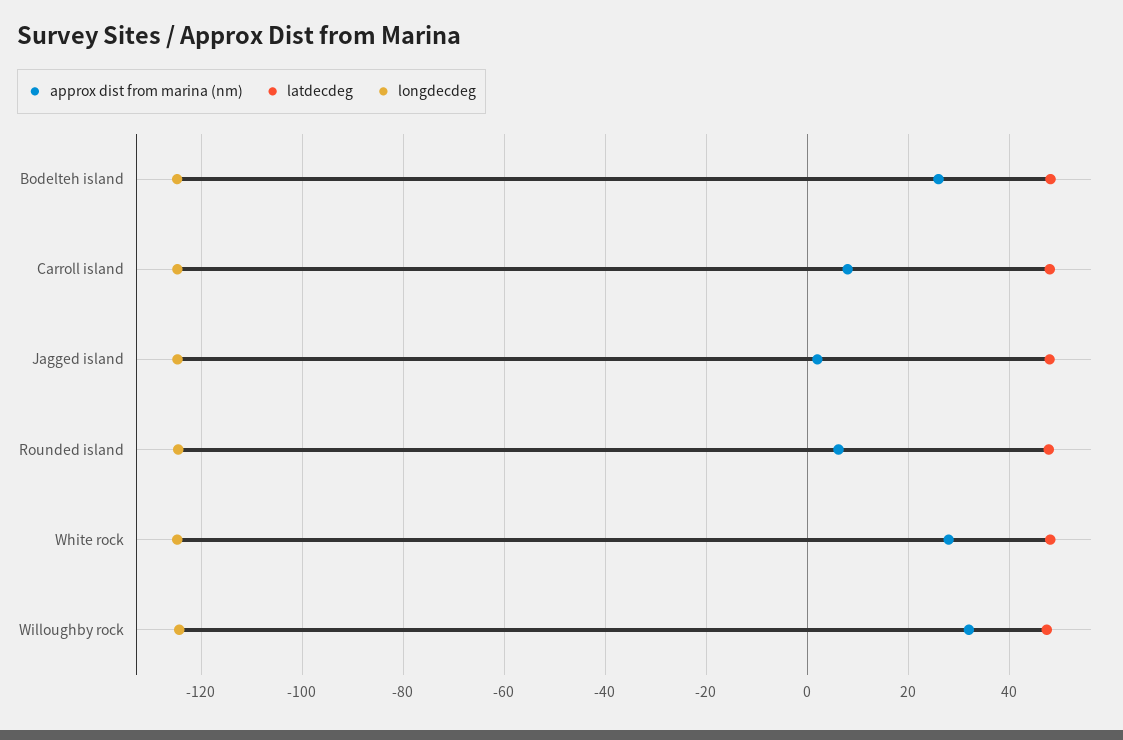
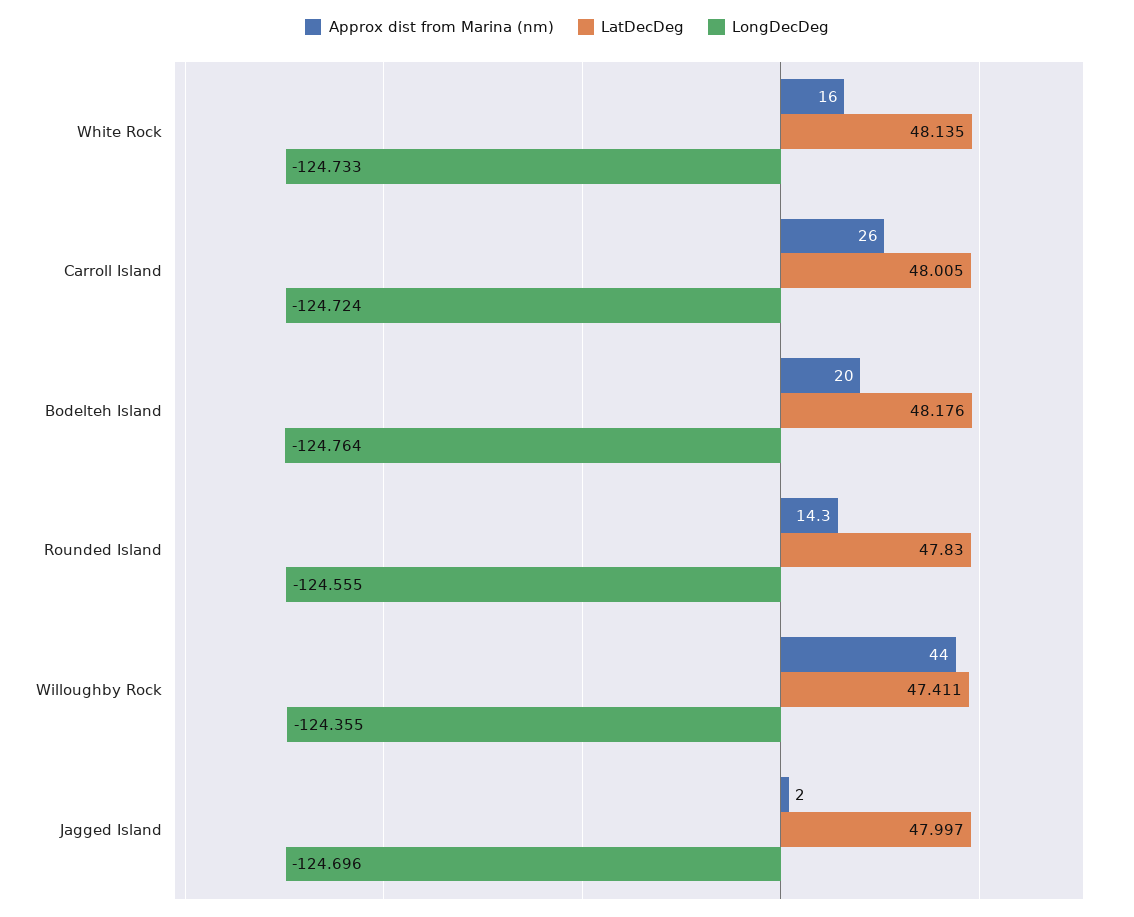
  {
    "approx dist from marina (nm)": {
-     "Bodelteh island": 26,
+     "Bodelteh island": 20,
-     "Carroll island": 8,
+     "Carroll island": 26,
      "Jagged island": 2,
-     "Rounded island": 6,
+     "Rounded island": 14.3,
-     "White rock": 28,
+     "White rock": 16,
-     "Willoughby rock": 32
+     "Willoughby rock": 44
    },
    "latdecdeg": {
      "Bodelteh island": 48.176,
      "Carroll island": 48.005,
      "Jagged island": 47.997,
      "Rounded island": 47.83,
      "White rock": 48.135,
      "Willoughby rock": 47.411
    },
    "longdecdeg": {
      "Bodelteh island": -124.764,
      "Carroll island": -124.724,
      "Jagged island": -124.696,
      "Rounded island": -124.555,
      "White rock": -124.733,
      "Willoughby rock": -124.355
    }
  }

